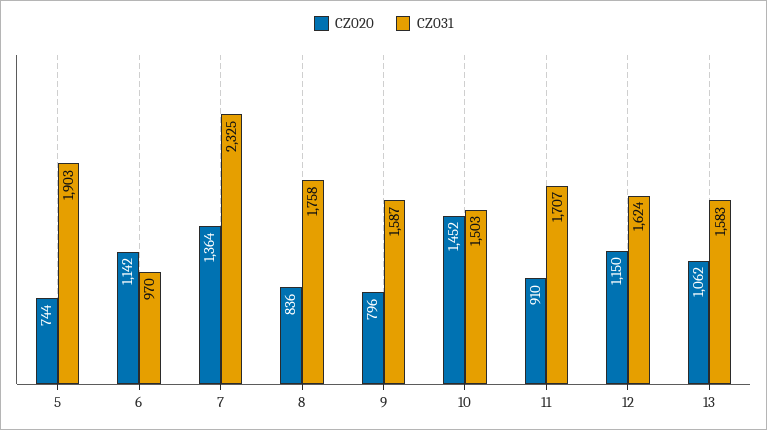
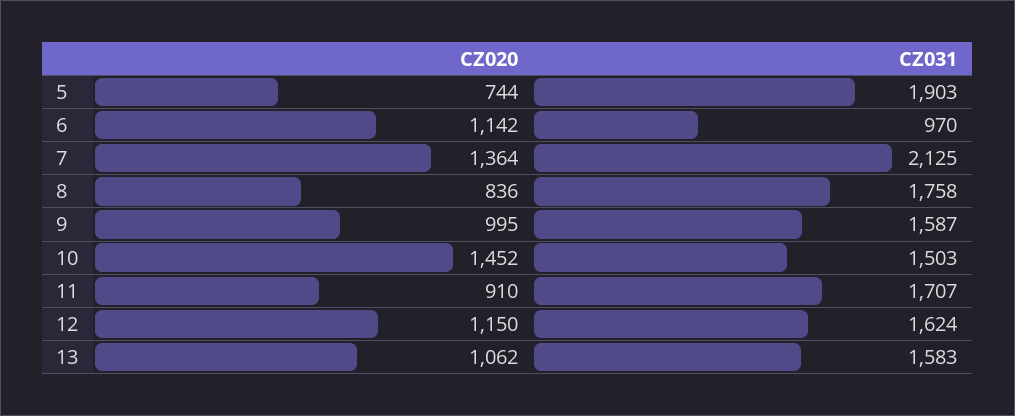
  {
    "CZ020": {
      "5": 744,
      "6": 1142,
      "7": 1364,
      "8": 836,
-     "9": 796,
+     "9": 995,
      "10": 1452,
      "11": 910,
      "12": 1150,
      "13": 1062
    },
    "CZ031": {
      "5": 1903,
      "6": 970,
-     "7": 2325,
+     "7": 2125,
      "8": 1758,
      "9": 1587,
      "10": 1503,
      "11": 1707,
      "12": 1624,
      "13": 1583
    }
  }

